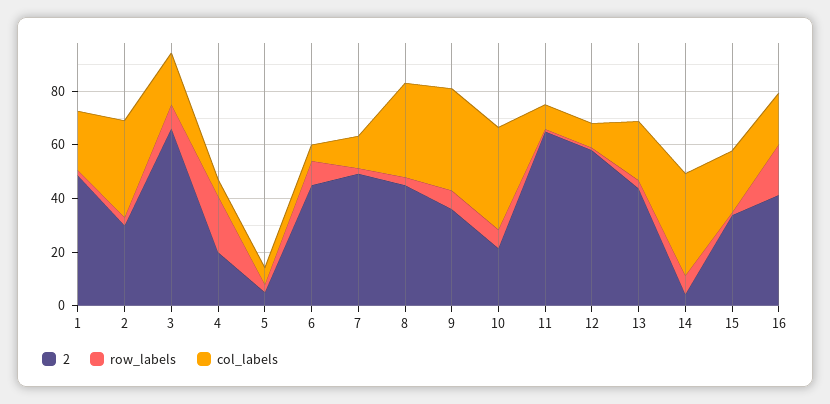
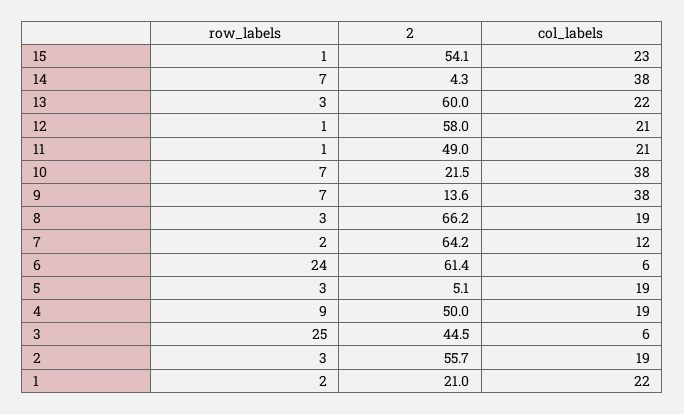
  {
    "2": {
-     "1": 50,
+     "1": 21,
-     "2": 30,
+     "2": 55.7,
-     "3": 65,
+     "3": 44.5,
-     "4": 20,
+     "4": 50,
      "5": 5.1,
-     "6": 45,
+     "6": 61.4,
-     "7": 50,
+     "7": 64.2,
-     "8": 45,
+     "8": 66.2,
-     "9": 35,
+     "9": 13.6,
      "10": 21.5,
-     "11": 65,
+     "11": 49,
      "12": 58,
-     "13": 45,
+     "13": 60,
      "14": 4.3,
-     "15": 35,
+     "15": 54.1
-     "16": 40
    },
    "row_labels": {
      "1": 2,
      "2": 3,
-     "3": 10,
+     "3": 25,
-     "4": 20,
+     "4": 9,
      "5": 3,
-     "6": 10,
+     "6": 24,
      "7": 2,
      "8": 3,
      "9": 7,
      "10": 7,
      "11": 1,
      "12": 1,
      "13": 3,
      "14": 7,
-     "15": 1,
+     "15": 1
-     "16": 20
    },
    "col_labels": {
      "1": 22,
-     "2": 35,
+     "2": 19,
-     "3": 20,
+     "3": 6,
-     "4": 5,
+     "4": 19,
-     "5": 5,
+     "5": 19,
      "6": 6,
      "7": 12,
-     "8": 35,
+     "8": 19,
      "9": 38,
      "10": 38,
-     "11": 10,
+     "11": 21,
-     "12": 10,
+     "12": 21,
      "13": 22,
      "14": 38,
-     "15": 23,
+     "15": 23
-     "16": 20
    }
  }

